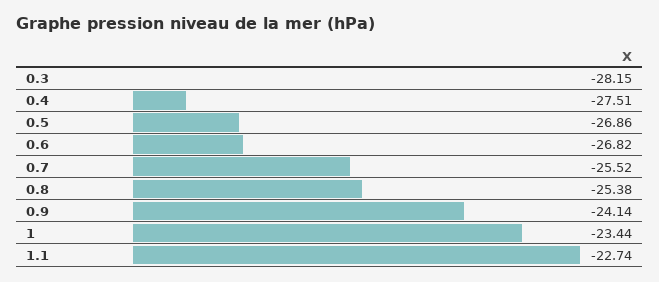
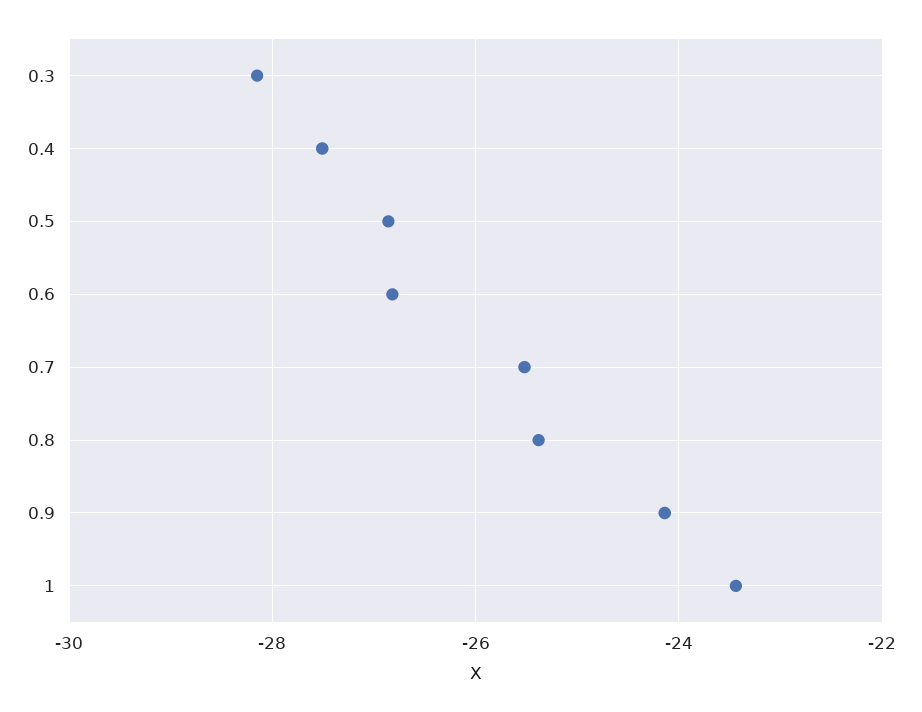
  {
    "0.3": -28.15,
    "0.4": -27.51,
    "0.5": -26.86,
    "0.6": -26.82,
    "0.7": -25.52,
    "0.8": -25.38,
    "0.9": -24.14,
-   "1": -23.44,
+   "1": -23.44
-   "1.1": -22.74
  }

